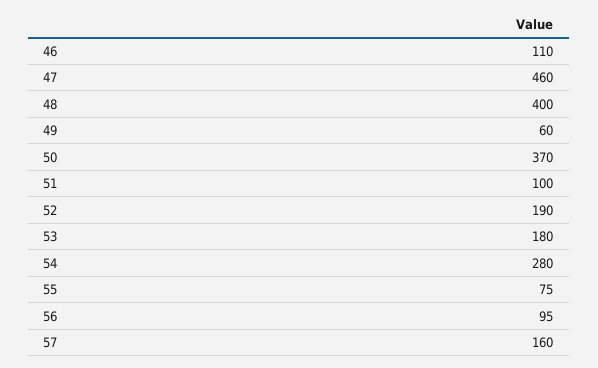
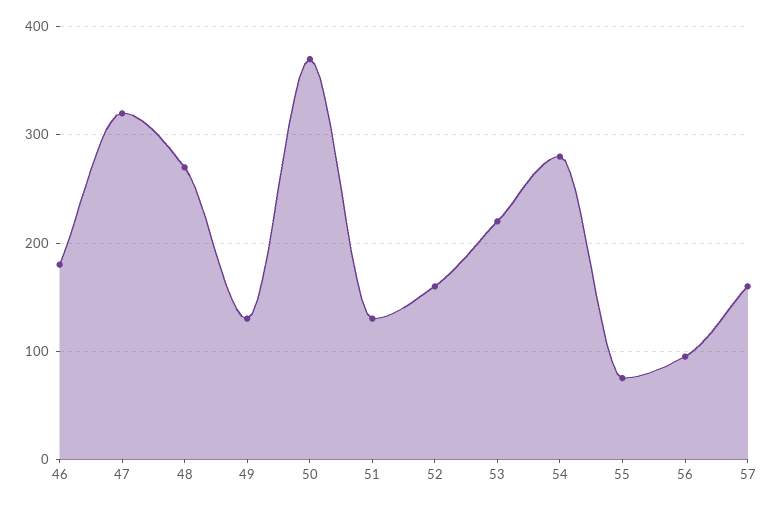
  {
-   "46": 110,
+   "46": 180,
-   "47": 460,
+   "47": 320,
-   "48": 400,
+   "48": 270,
-   "49": 60,
+   "49": 130,
    "50": 370,
-   "51": 100,
+   "51": 130,
-   "52": 190,
+   "52": 160,
-   "53": 180,
+   "53": 220,
    "54": 280,
    "55": 75,
    "56": 95,
    "57": 160
  }

